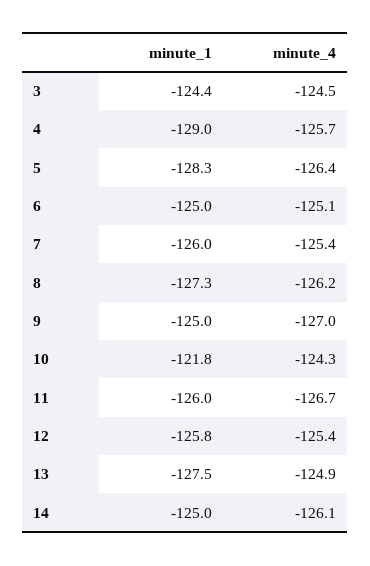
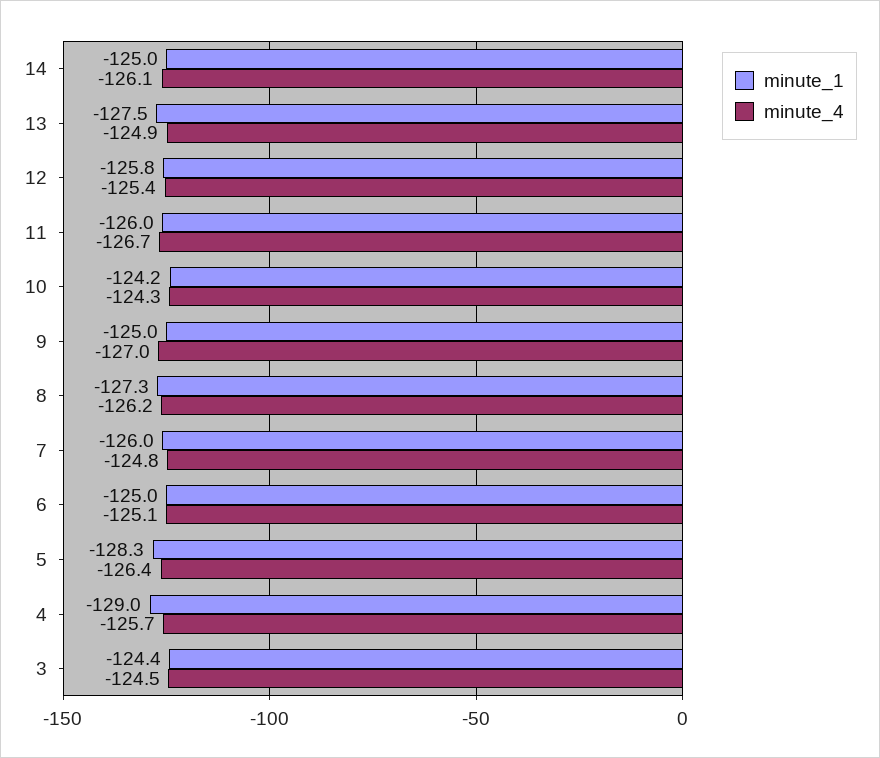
  {
    "minute_1": {
      "3": -124.4,
      "4": -129,
      "5": -128.3,
      "6": -125,
      "7": -126,
      "8": -127.3,
      "9": -125,
-     "10": -121.8,
+     "10": -124.2,
      "11": -126,
      "12": -125.8,
      "13": -127.5,
      "14": -125
    },
    "minute_4": {
      "3": -124.5,
      "4": -125.7,
      "5": -126.4,
      "6": -125.1,
-     "7": -125.4,
+     "7": -124.8,
      "8": -126.2,
      "9": -127,
      "10": -124.3,
      "11": -126.7,
      "12": -125.4,
      "13": -124.9,
      "14": -126.1
    }
  }

